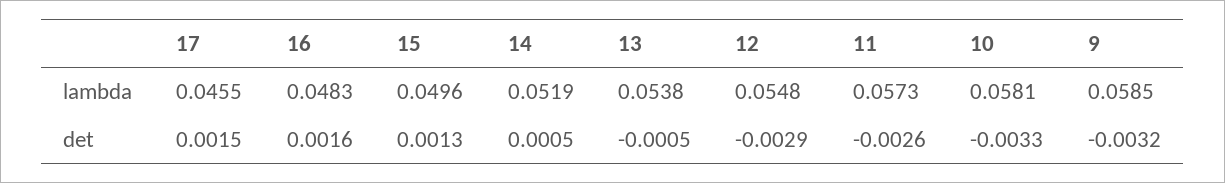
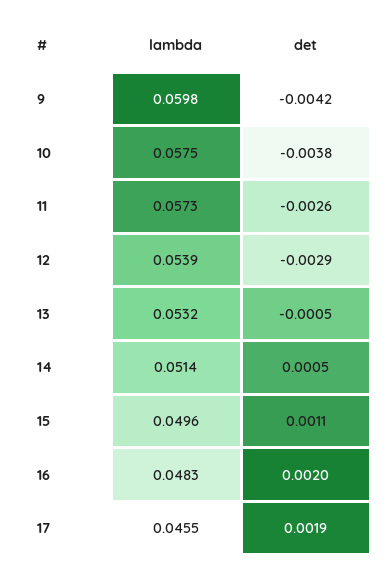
  {
    "17": {
      "lambda": 0.0455,
-     "det": 0.0015
+     "det": 0.0019
    },
    "16": {
      "lambda": 0.0483,
-     "det": 0.0016
+     "det": 0.002
    },
    "15": {
      "lambda": 0.0496,
-     "det": 0.0013
+     "det": 0.0011
    },
    "14": {
-     "lambda": 0.0519,
+     "lambda": 0.0514,
      "det": 0.0005
    },
    "13": {
-     "lambda": 0.0538,
+     "lambda": 0.0532,
      "det": -0.0005
    },
    "12": {
-     "lambda": 0.0548,
+     "lambda": 0.0539,
      "det": -0.0029
    },
    "11": {
      "lambda": 0.0573,
      "det": -0.0026
    },
    "10": {
-     "lambda": 0.0581,
+     "lambda": 0.0575,
-     "det": -0.0033
+     "det": -0.0038
    },
    "9": {
-     "lambda": 0.0585,
+     "lambda": 0.0598,
-     "det": -0.0032
+     "det": -0.0042
    }
  }

